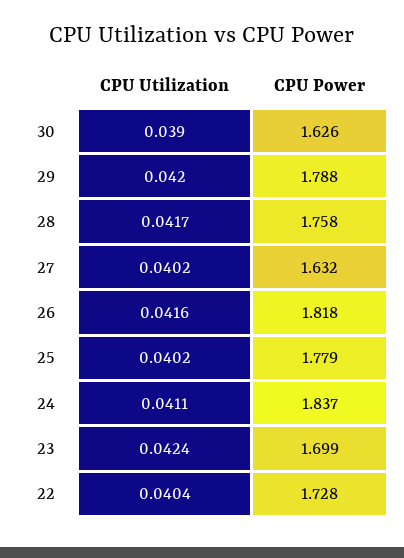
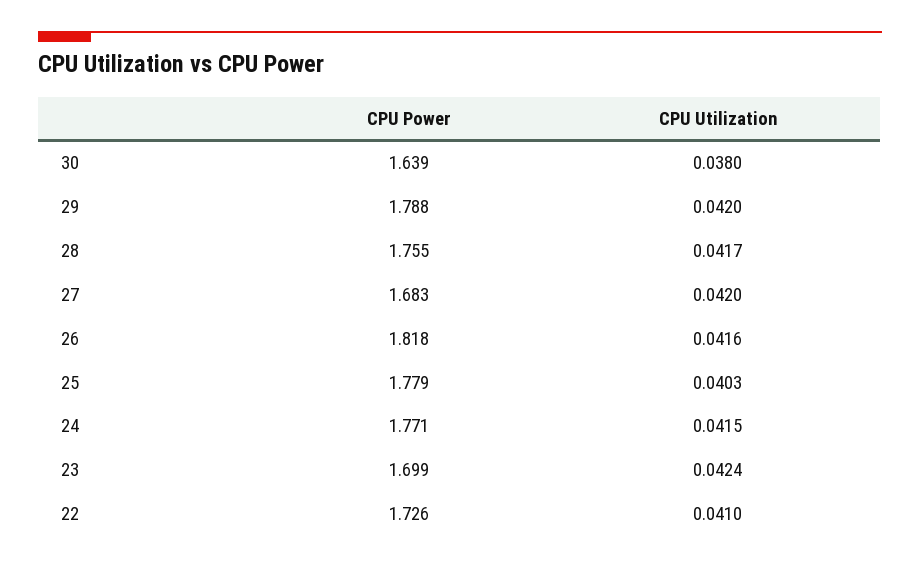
  {
    "CPU Utilization": {
-     "30": 0.039,
+     "30": 0.038,
      "29": 0.042,
      "28": 0.0417,
-     "27": 0.0402,
+     "27": 0.042,
      "26": 0.0416,
-     "25": 0.0402,
+     "25": 0.0403,
-     "24": 0.0411,
+     "24": 0.0415,
      "23": 0.0424,
-     "22": 0.0404
+     "22": 0.041
    },
    "CPU Power": {
-     "30": 1.626,
+     "30": 1.639,
      "29": 1.788,
-     "28": 1.758,
+     "28": 1.755,
-     "27": 1.632,
+     "27": 1.683,
      "26": 1.818,
      "25": 1.779,
-     "24": 1.837,
+     "24": 1.771,
      "23": 1.699,
-     "22": 1.728
+     "22": 1.726
    }
  }

